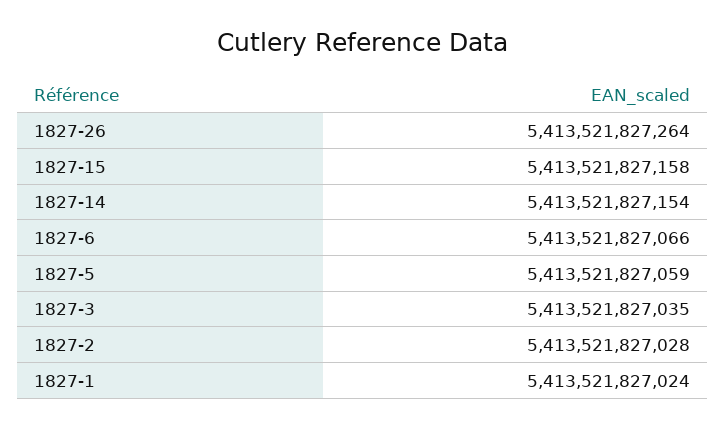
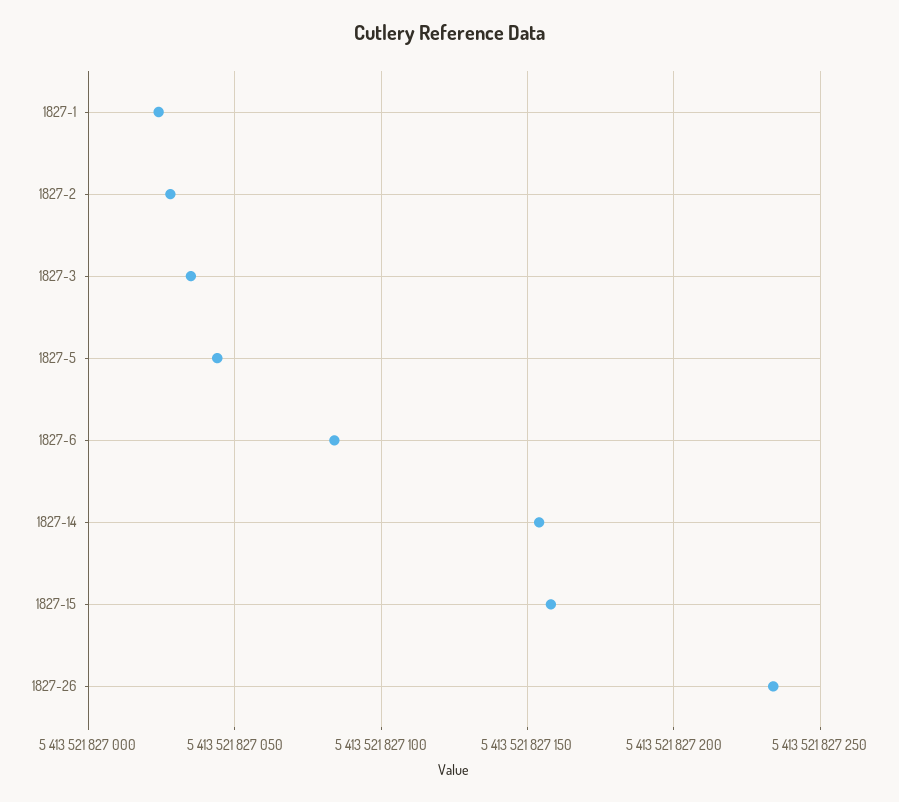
  {
-   "1827-26": 5413521827264,
+   "1827-26": 5413521827235,
    "1827-15": 5413521827158,
    "1827-14": 5413521827154,
-   "1827-6": 5413521827066,
+   "1827-6": 5413521827085,
-   "1827-5": 5413521827059,
+   "1827-5": 5413521827045,
    "1827-3": 5413521827035,
    "1827-2": 5413521827028,
    "1827-1": 5413521827024
  }

